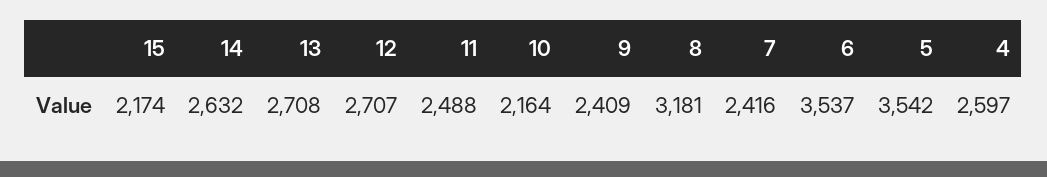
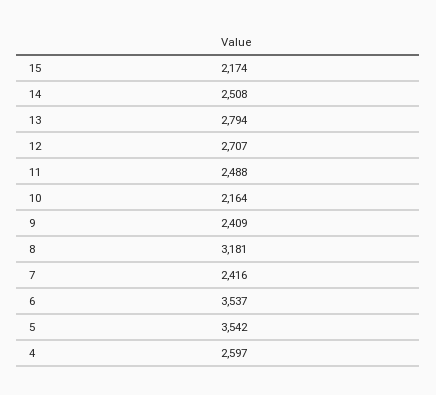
  {
    "15": 2174,
-   "14": 2632,
+   "14": 2508,
-   "13": 2708,
+   "13": 2794,
    "12": 2707,
    "11": 2488,
    "10": 2164,
    "9": 2409,
    "8": 3181,
    "7": 2416,
    "6": 3537,
    "5": 3542,
    "4": 2597
  }

